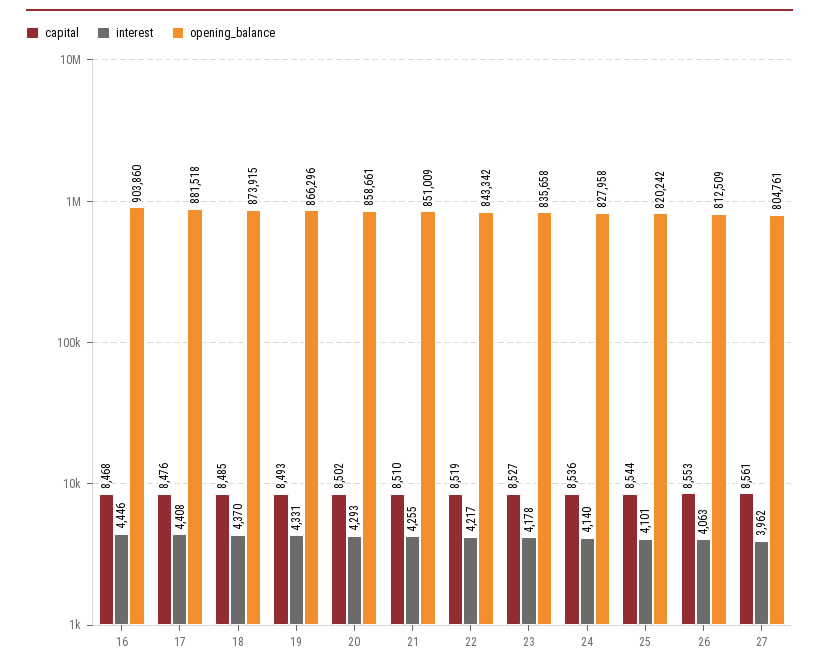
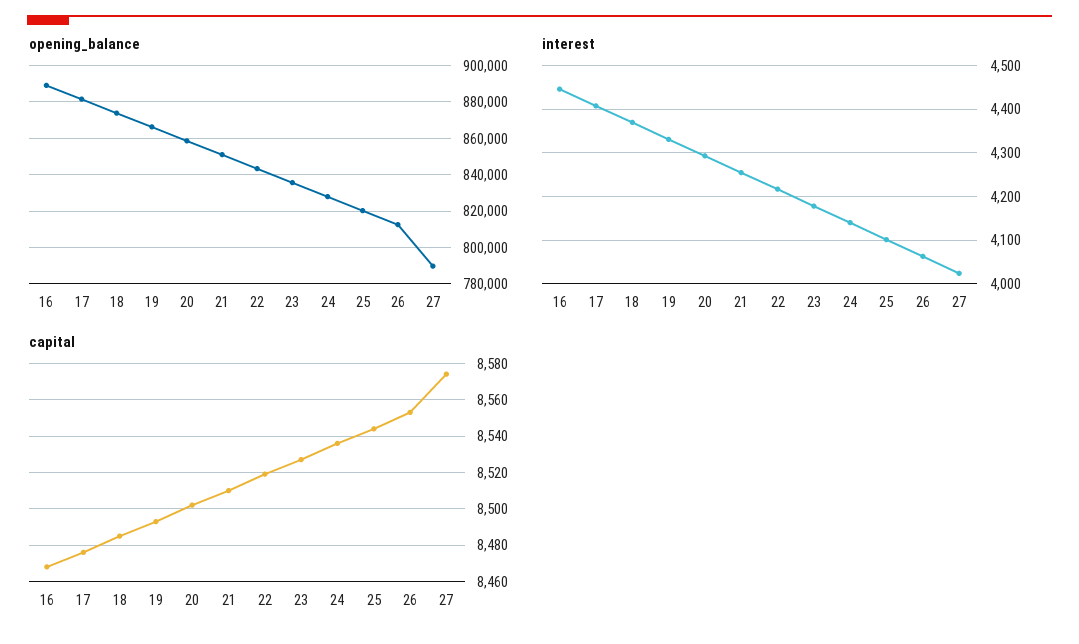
  {
    "capital": {
      "16": 8468,
      "17": 8476,
      "18": 8485,
      "19": 8493,
      "20": 8502,
      "21": 8510,
      "22": 8519,
      "23": 8527,
      "24": 8536,
      "25": 8544,
      "26": 8553,
-     "27": 8561
+     "27": 8575
    },
    "interest": {
      "16": 4446,
      "17": 4408,
      "18": 4370,
      "19": 4331,
      "20": 4293,
      "21": 4255,
      "22": 4217,
      "23": 4178,
      "24": 4140,
      "25": 4101,
      "26": 4063,
-     "27": 3962
+     "27": 4020
    },
    "opening_balance": {
-     "16": 903860,
+     "16": 890000,
      "17": 881518,
      "18": 873915,
      "19": 866296,
      "20": 858661,
      "21": 851009,
      "22": 843342,
      "23": 835658,
      "24": 827958,
      "25": 820242,
      "26": 812509,
-     "27": 804761
+     "27": 790000
    }
  }

